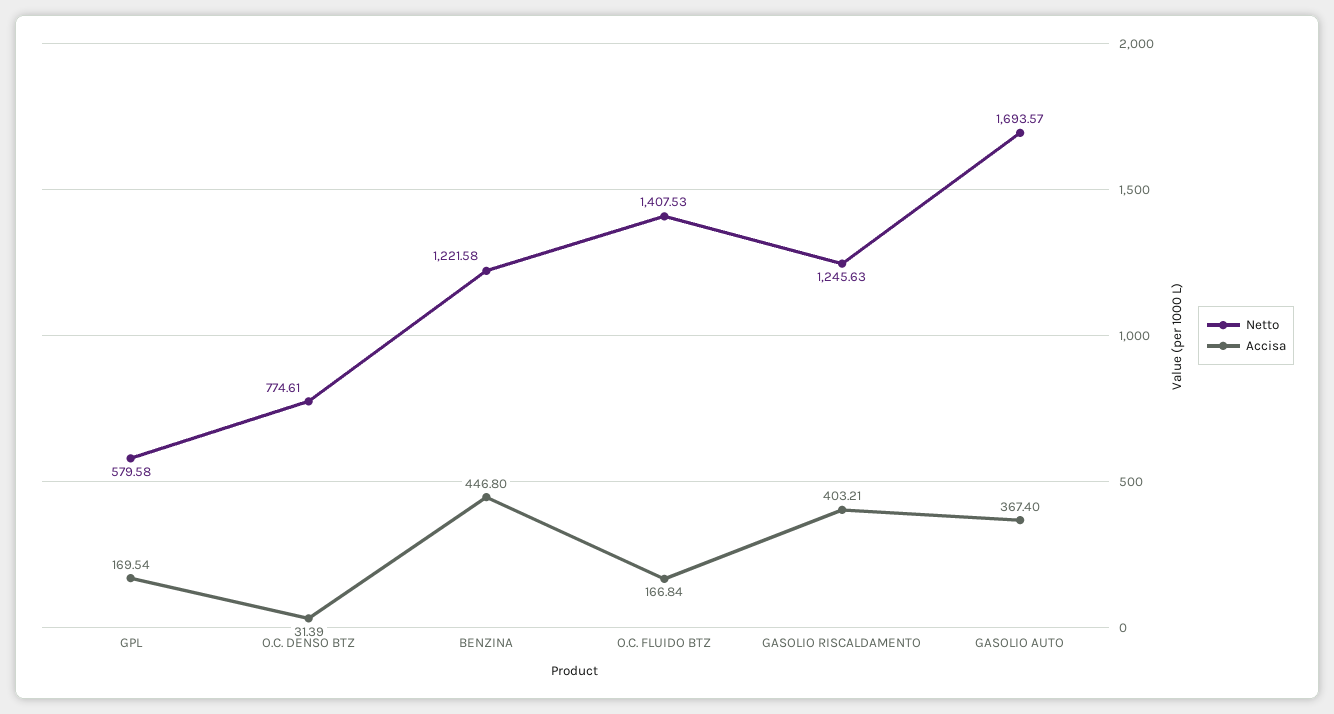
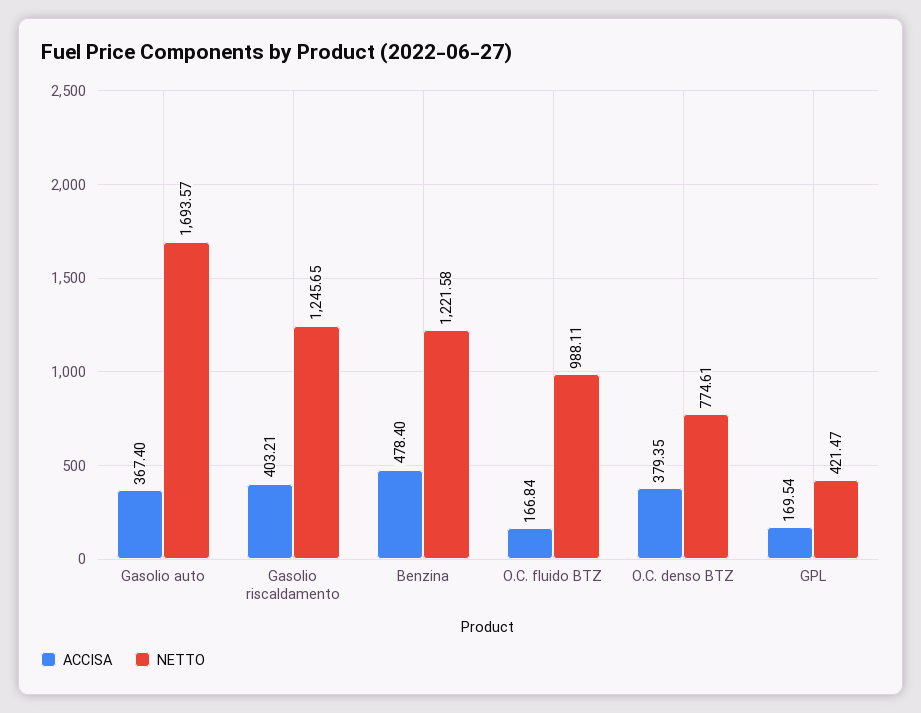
  {
    "Netto": {
-     "GPL": 579.58,
+     "GPL": 421.47,
      "O.C. DENSO BTZ": 774.61,
      "BENZINA": 1221.58,
-     "O.C. FLUIDO BTZ": 1407.53,
+     "O.C. FLUIDO BTZ": 988.11,
-     "GASOLIO RISCALDAMENTO": 1245.63,
+     "GASOLIO RISCALDAMENTO": 1245.65,
      "GASOLIO AUTO": 1693.57
    },
    "Accisa": {
      "GPL": 169.54,
-     "O.C. DENSO BTZ": 31.39,
+     "O.C. DENSO BTZ": 379.35,
-     "BENZINA": 446.8,
+     "BENZINA": 478.4,
      "O.C. FLUIDO BTZ": 166.84,
      "GASOLIO RISCALDAMENTO": 403.21,
      "GASOLIO AUTO": 367.4
    }
  }

